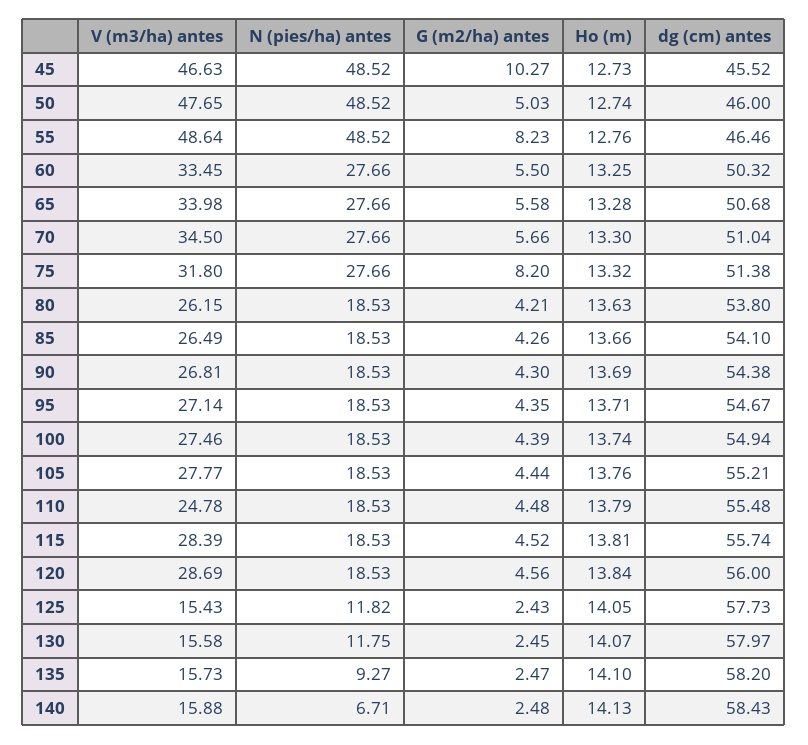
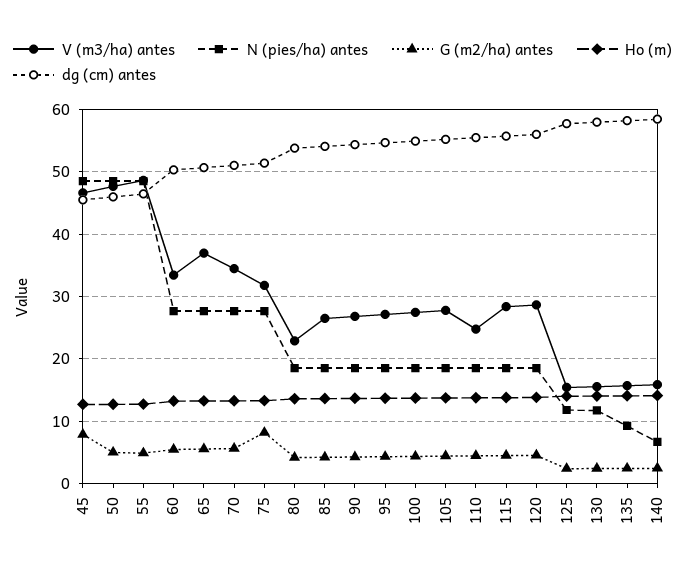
  {
    "V (m3/ha) antes": {
      "45": 46.63,
      "50": 47.65,
      "55": 48.64,
      "60": 33.45,
-     "65": 33.98,
+     "65": 37,
      "70": 34.5,
      "75": 31.8,
-     "80": 26.15,
+     "80": 23,
      "85": 26.49,
      "90": 26.81,
      "95": 27.14,
      "100": 27.46,
      "105": 27.77,
      "110": 24.78,
      "115": 28.39,
      "120": 28.69,
      "125": 15.43,
      "130": 15.58,
      "135": 15.73,
      "140": 15.88
    },
    "N (pies/ha) antes": {
      "45": 48.52,
      "50": 48.52,
      "55": 48.52,
      "60": 27.66,
      "65": 27.66,
      "70": 27.66,
      "75": 27.66,
      "80": 18.53,
      "85": 18.53,
      "90": 18.53,
      "95": 18.53,
      "100": 18.53,
      "105": 18.53,
      "110": 18.53,
      "115": 18.53,
      "120": 18.53,
      "125": 11.82,
      "130": 11.75,
      "135": 9.27,
      "140": 6.71
    },
    "G (m2/ha) antes": {
-     "45": 10.27,
+     "45": 8,
      "50": 5.03,
-     "55": 8.23,
+     "55": 5,
      "60": 5.5,
      "65": 5.58,
      "70": 5.66,
      "75": 8.2,
      "80": 4.21,
      "85": 4.26,
      "90": 4.3,
      "95": 4.35,
      "100": 4.39,
      "105": 4.44,
      "110": 4.48,
      "115": 4.52,
      "120": 4.56,
      "125": 2.43,
      "130": 2.45,
      "135": 2.47,
      "140": 2.48
    },
    "Ho (m)": {
      "45": 12.73,
      "50": 12.74,
      "55": 12.76,
      "60": 13.25,
      "65": 13.28,
      "70": 13.3,
      "75": 13.32,
      "80": 13.63,
      "85": 13.66,
      "90": 13.69,
      "95": 13.71,
      "100": 13.74,
      "105": 13.76,
      "110": 13.79,
      "115": 13.81,
      "120": 13.84,
      "125": 14.05,
      "130": 14.07,
      "135": 14.1,
      "140": 14.13
    },
    "dg (cm) antes": {
      "45": 45.52,
      "50": 46,
      "55": 46.46,
      "60": 50.32,
      "65": 50.68,
      "70": 51.04,
      "75": 51.38,
      "80": 53.8,
      "85": 54.1,
      "90": 54.38,
      "95": 54.67,
      "100": 54.94,
      "105": 55.21,
      "110": 55.48,
      "115": 55.74,
      "120": 56,
      "125": 57.73,
      "130": 57.97,
      "135": 58.2,
      "140": 58.43
    }
  }

